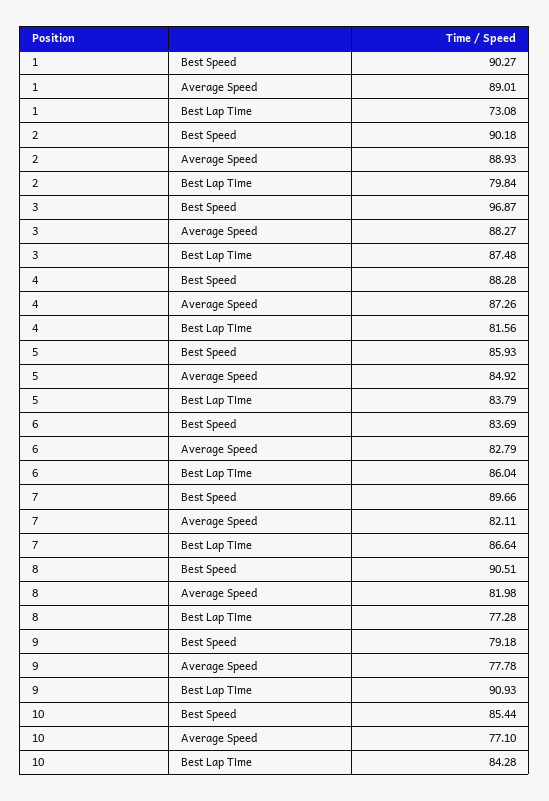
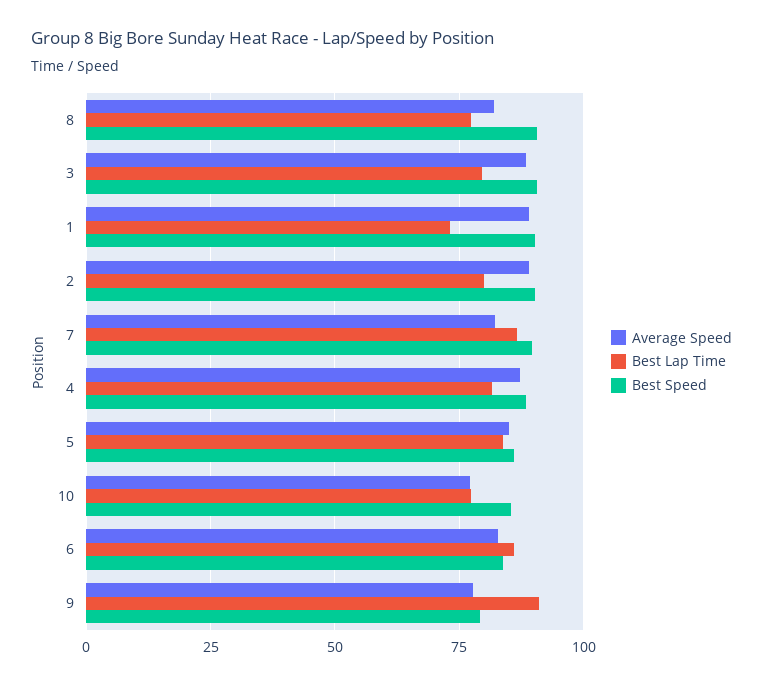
  {
    "Best Speed": {
      "1": 90.27,
      "2": 90.18,
-     "3": 96.87,
+     "3": 90,
      "4": 88.28,
      "5": 85.93,
      "6": 83.69,
      "7": 89.66,
      "8": 90.51,
      "9": 79.18,
      "10": 85.44
    },
    "Average Speed": {
      "1": 89.01,
      "2": 88.93,
      "3": 88.27,
      "4": 87.26,
      "5": 84.92,
      "6": 82.79,
      "7": 82.11,
      "8": 81.98,
      "9": 77.78,
      "10": 77.1
    },
    "Best Lap Time": {
      "1": 73.08,
      "2": 79.84,
-     "3": 87.48,
+     "3": 80,
      "4": 81.56,
      "5": 83.79,
      "6": 86.04,
      "7": 86.64,
      "8": 77.28,
      "9": 90.93,
-     "10": 84.28
+     "10": 77.5
    }
  }

